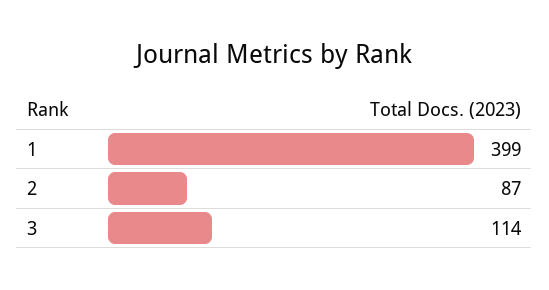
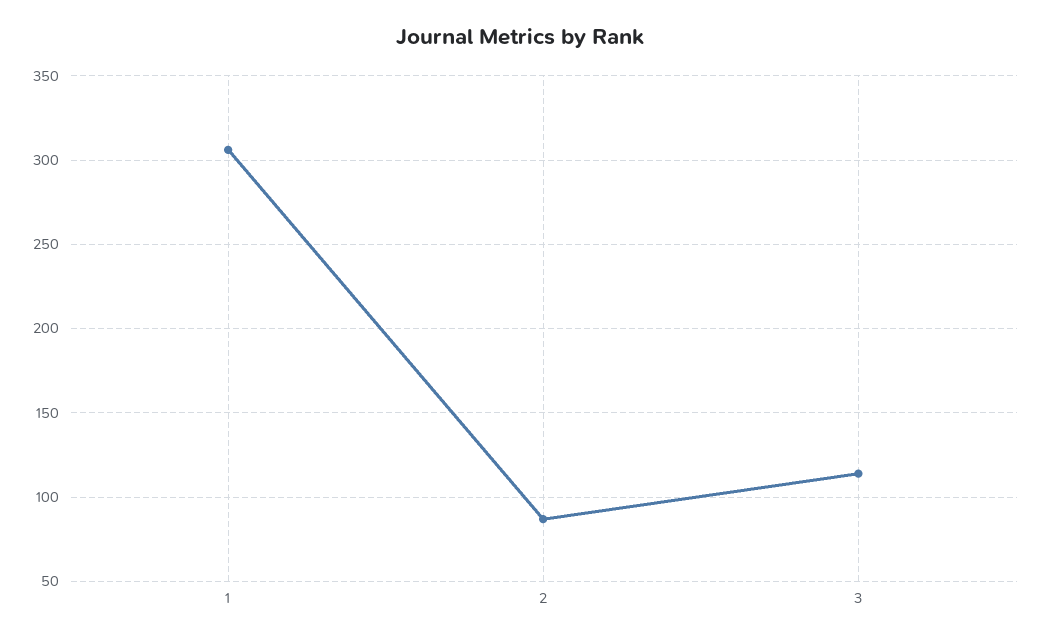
  {
-   "1": 399,
+   "1": 305,
    "2": 87,
    "3": 114
  }

